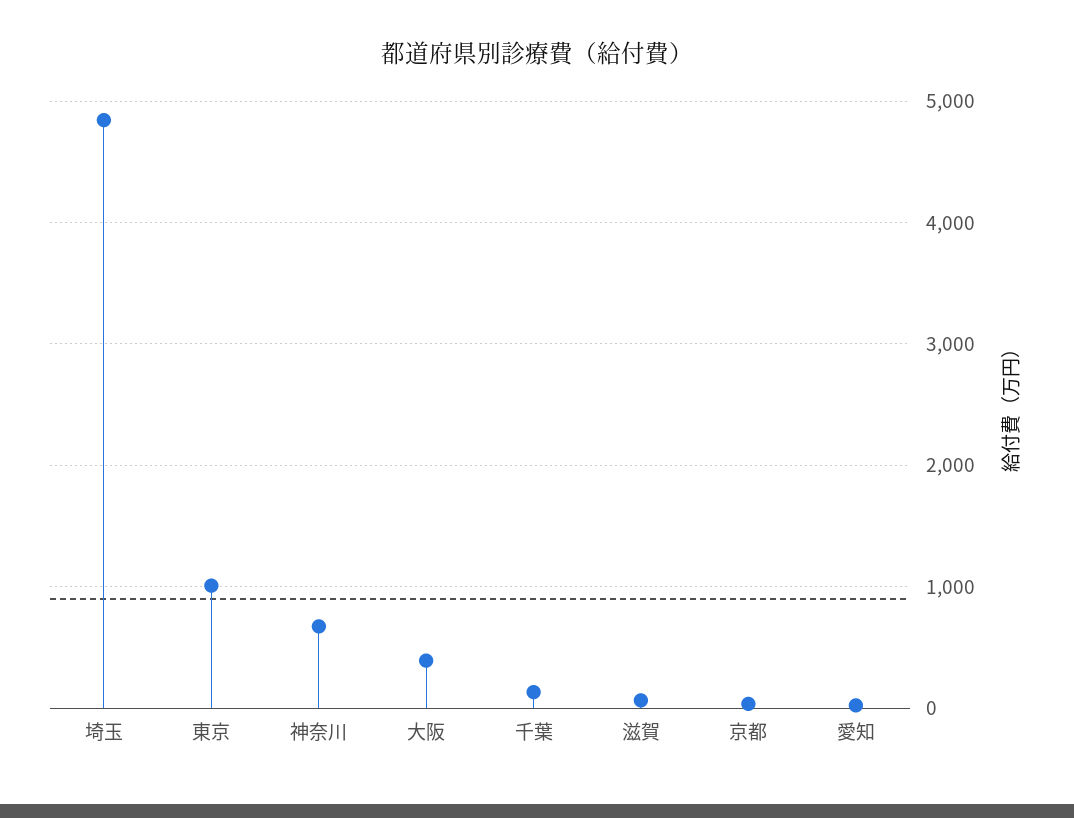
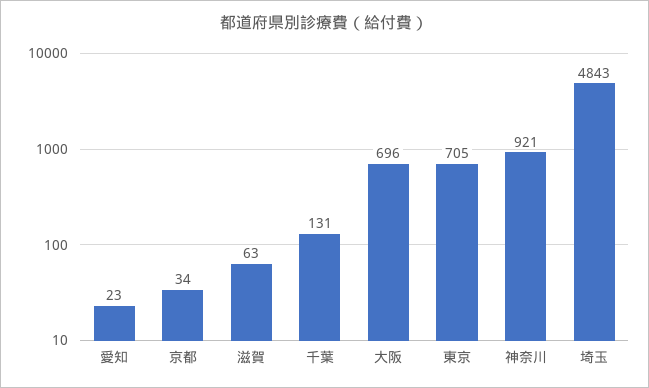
  {
    "埼玉": 4843,
-   "東京": 1000,
+   "東京": 705,
-   "神奈川": 700,
+   "神奈川": 921,
-   "大阪": 400,
+   "大阪": 696,
    "千葉": 131,
    "滋賀": 63,
    "京都": 34,
    "愛知": 23
  }

